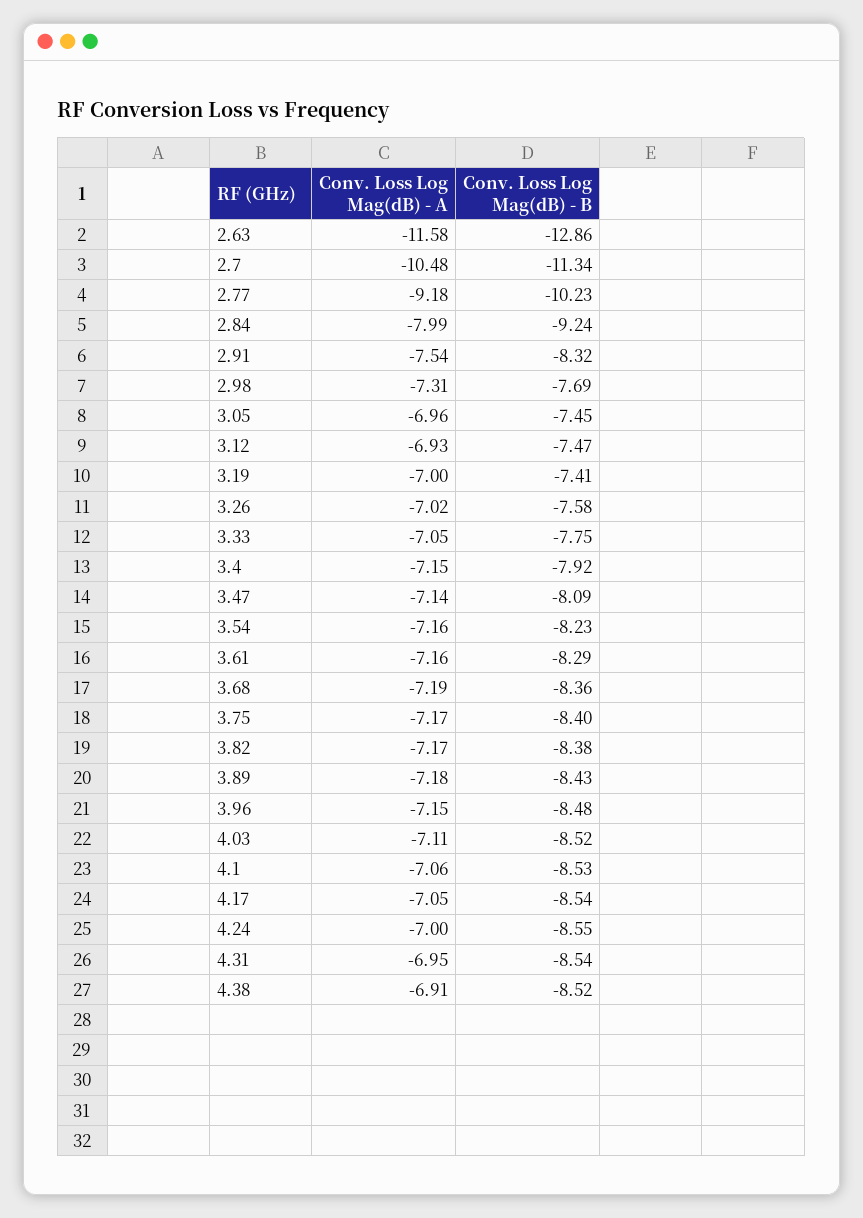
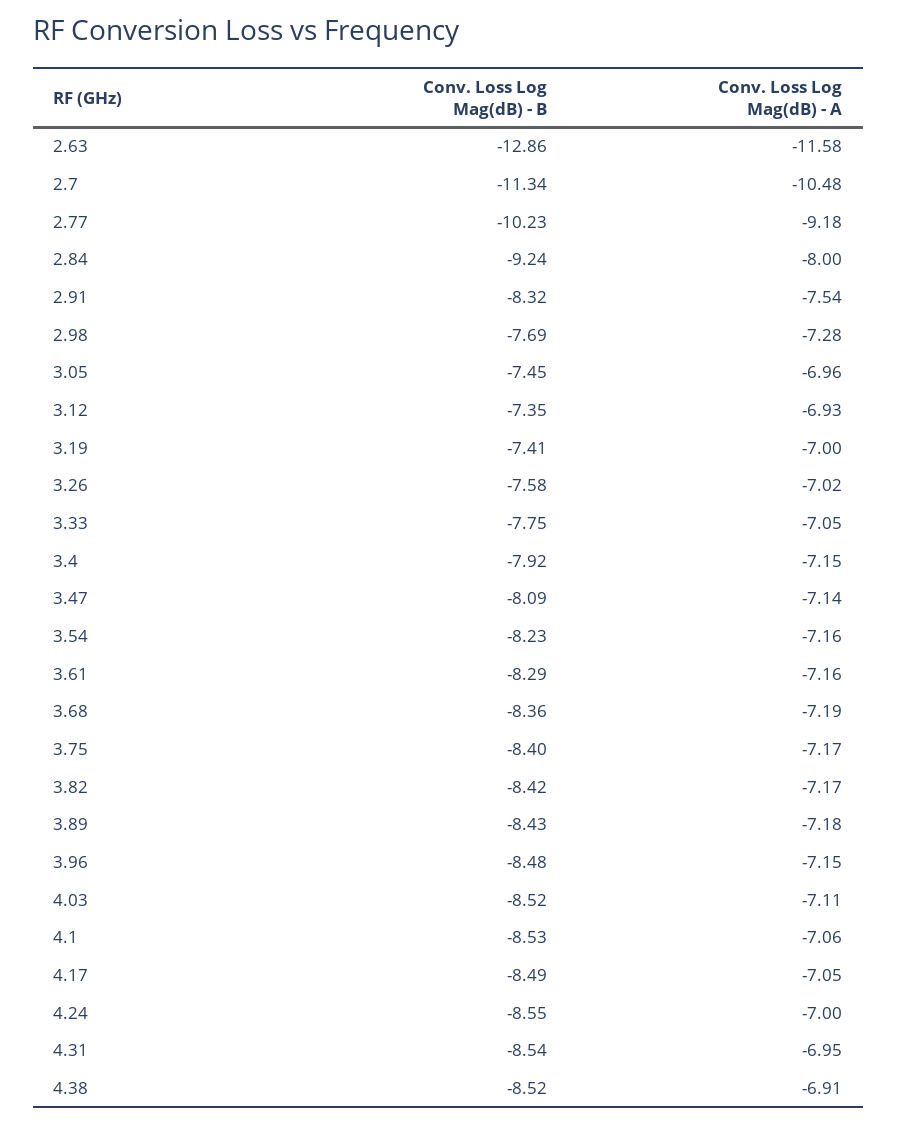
  {
    "Conv. Loss Log Mag(dB) - A": {
      "2.63": -11.58,
      "2.7": -10.48,
      "2.77": -9.18,
-     "2.84": -7.99,
+     "2.84": -8,
      "2.91": -7.54,
-     "2.98": -7.31,
+     "2.98": -7.28,
      "3.05": -6.96,
      "3.12": -6.93,
      "3.19": -7,
      "3.26": -7.02,
      "3.33": -7.05,
      "3.4": -7.15,
      "3.47": -7.14,
      "3.54": -7.16,
      "3.61": -7.16,
      "3.68": -7.19,
      "3.75": -7.17,
      "3.82": -7.17,
      "3.89": -7.18,
      "3.96": -7.15,
      "4.03": -7.11,
      "4.1": -7.06,
      "4.17": -7.05,
      "4.24": -7,
      "4.31": -6.95,
      "4.38": -6.91
    },
    "Conv. Loss Log Mag(dB) - B": {
      "2.63": -12.86,
      "2.7": -11.34,
      "2.77": -10.23,
      "2.84": -9.24,
      "2.91": -8.32,
      "2.98": -7.69,
      "3.05": -7.45,
-     "3.12": -7.47,
+     "3.12": -7.35,
      "3.19": -7.41,
      "3.26": -7.58,
      "3.33": -7.75,
      "3.4": -7.92,
      "3.47": -8.09,
      "3.54": -8.23,
      "3.61": -8.29,
      "3.68": -8.36,
      "3.75": -8.4,
-     "3.82": -8.38,
+     "3.82": -8.42,
      "3.89": -8.43,
      "3.96": -8.48,
      "4.03": -8.52,
      "4.1": -8.53,
-     "4.17": -8.54,
+     "4.17": -8.49,
      "4.24": -8.55,
      "4.31": -8.54,
      "4.38": -8.52
    }
  }

